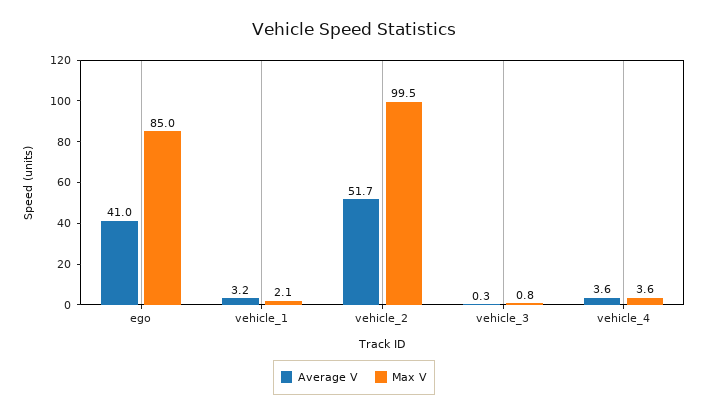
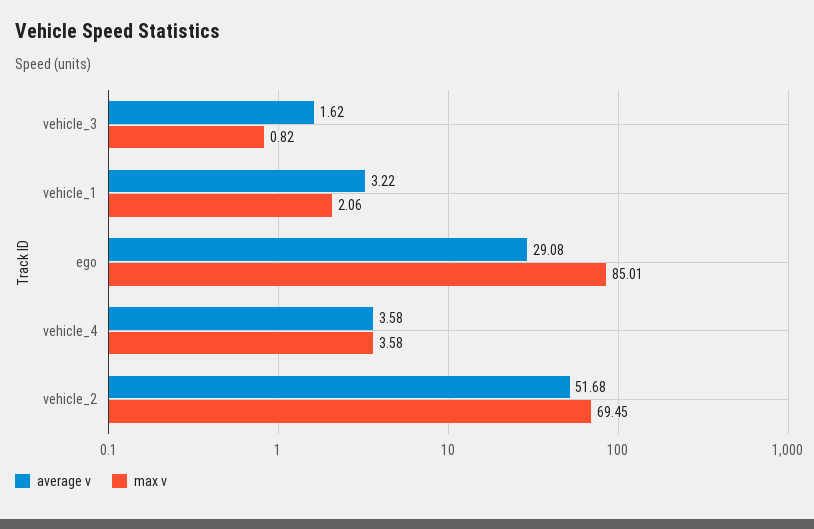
  {
    "Average V": {
-     "ego": 41,
+     "ego": 29.08,
      "vehicle_1": 3.22,
      "vehicle_2": 51.68,
-     "vehicle_3": 0.3,
+     "vehicle_3": 1.62,
      "vehicle_4": 3.58
    },
    "Max V": {
      "ego": 85.01,
      "vehicle_1": 2.06,
-     "vehicle_2": 99.5,
+     "vehicle_2": 69.45,
      "vehicle_3": 0.82,
      "vehicle_4": 3.58
    }
  }

